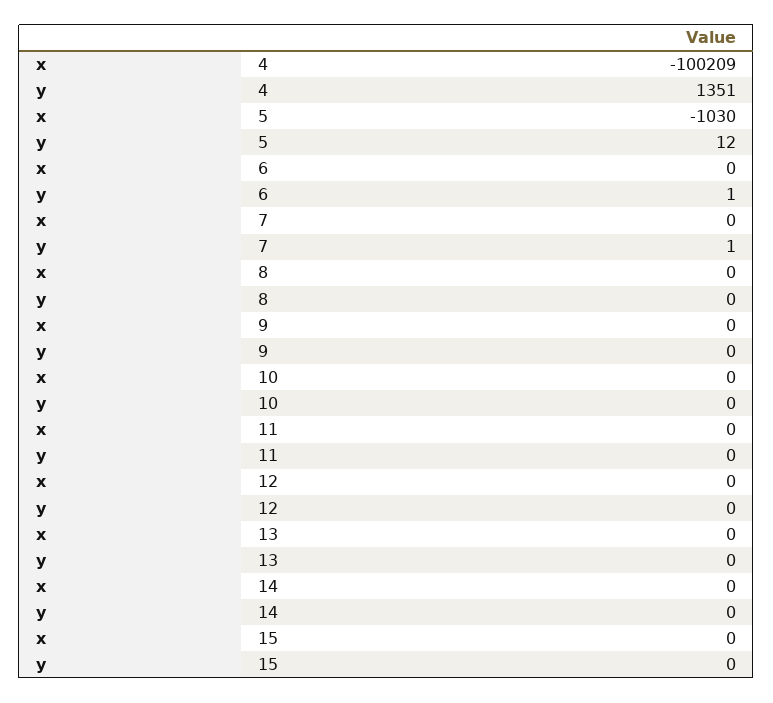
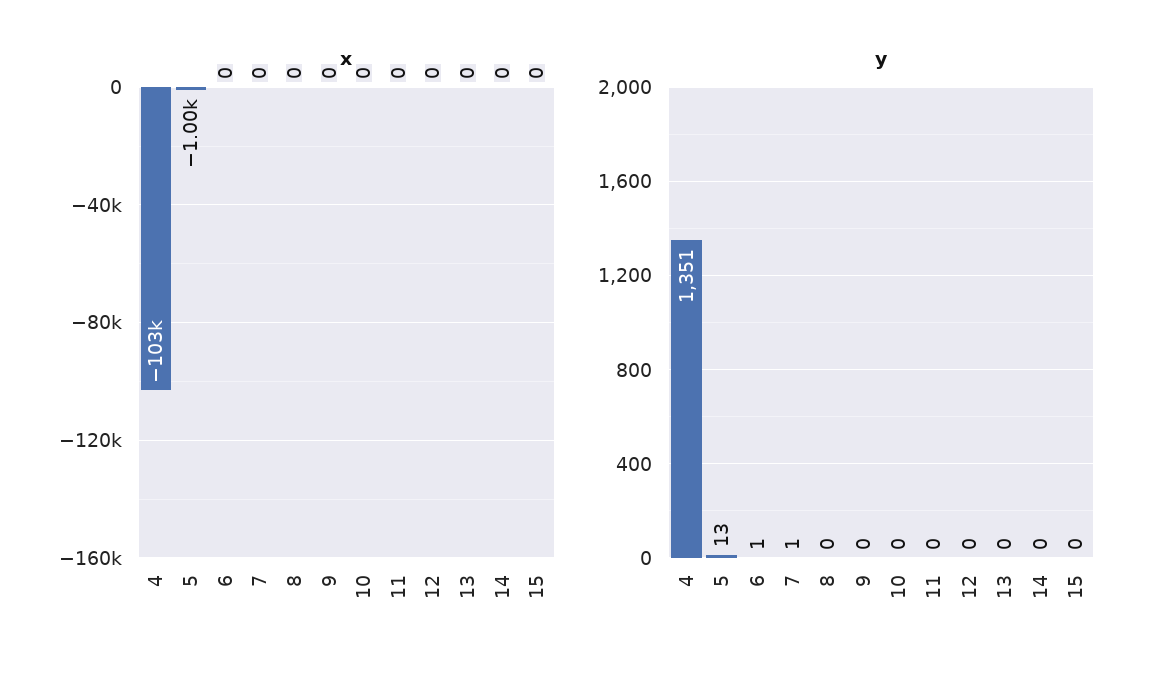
  {
    "x": {
-     "4": -100209,
+     "4": -103000,
-     "5": -1030,
+     "5": -1000,
      "6": 0,
      "7": 0,
      "8": 0,
      "9": 0,
      "10": 0,
      "11": 0,
      "12": 0,
      "13": 0,
      "14": 0,
      "15": 0
    },
    "y": {
      "4": 1351,
-     "5": 12,
+     "5": 13,
      "6": 1,
      "7": 1,
      "8": 0,
      "9": 0,
      "10": 0,
      "11": 0,
      "12": 0,
      "13": 0,
      "14": 0,
      "15": 0
    }
  }

